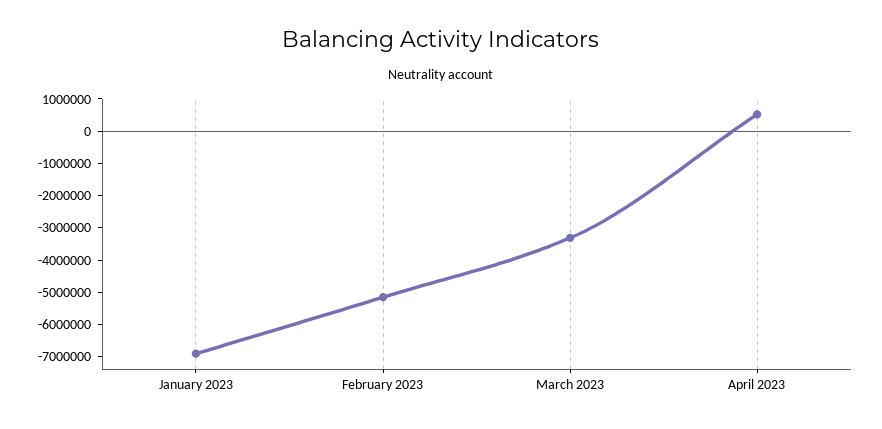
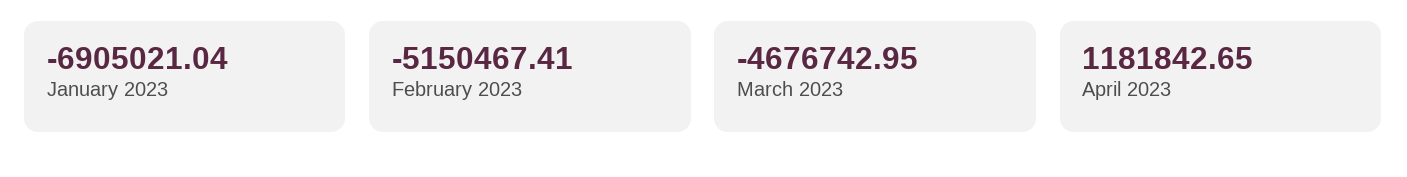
  {
    "January 2023": -6905021.04,
    "February 2023": -5150467.41,
-   "March 2023": -3250000,
+   "March 2023": -4676742.95,
-   "April 2023": 500000
+   "April 2023": 1181842.65
  }

